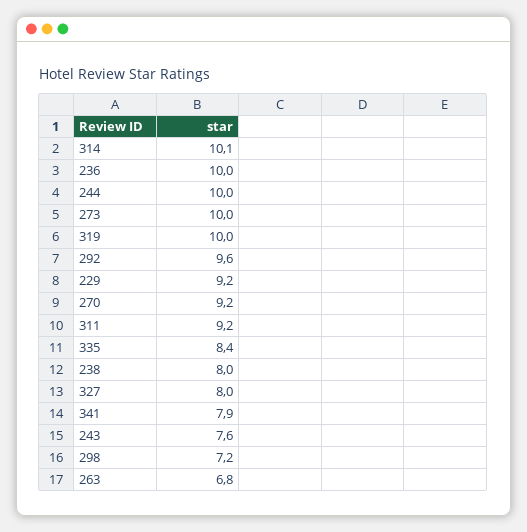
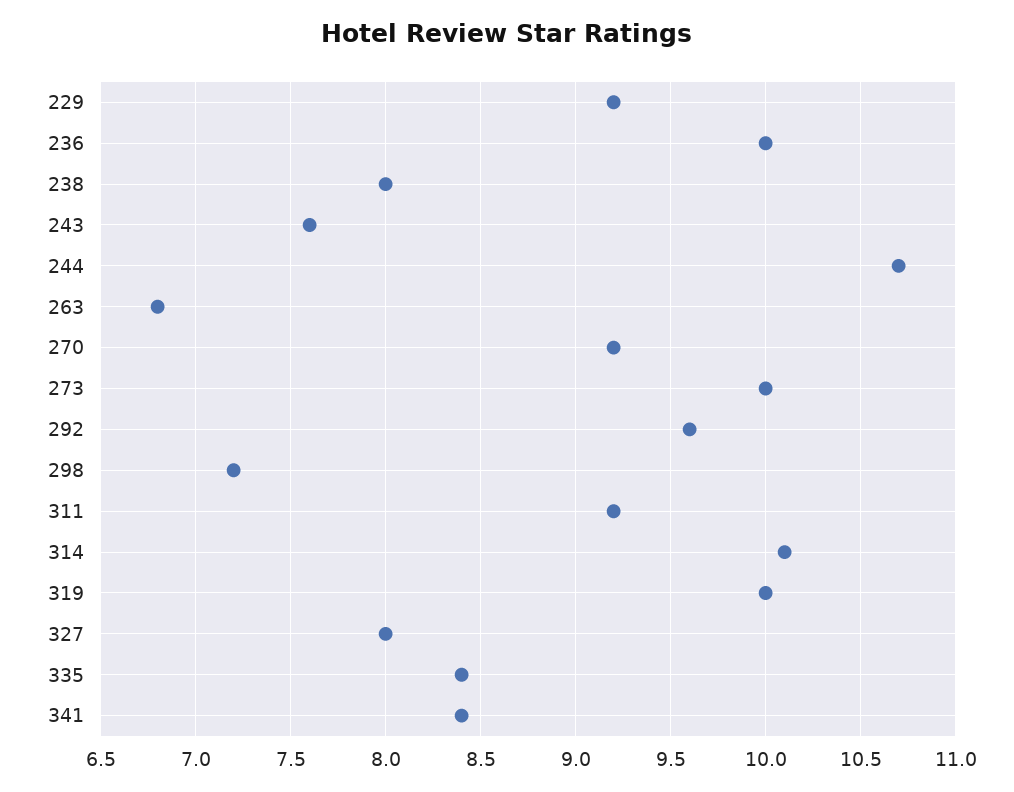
  {
    "314": 10.1,
    "236": 10,
-   "244": 10,
+   "244": 10.7,
    "273": 10,
    "319": 10,
    "292": 9.6,
    "229": 9.2,
    "270": 9.2,
    "311": 9.2,
    "335": 8.4,
    "238": 8,
    "327": 8,
-   "341": 7.9,
+   "341": 8.4,
    "243": 7.6,
    "298": 7.2,
    "263": 6.8
  }

